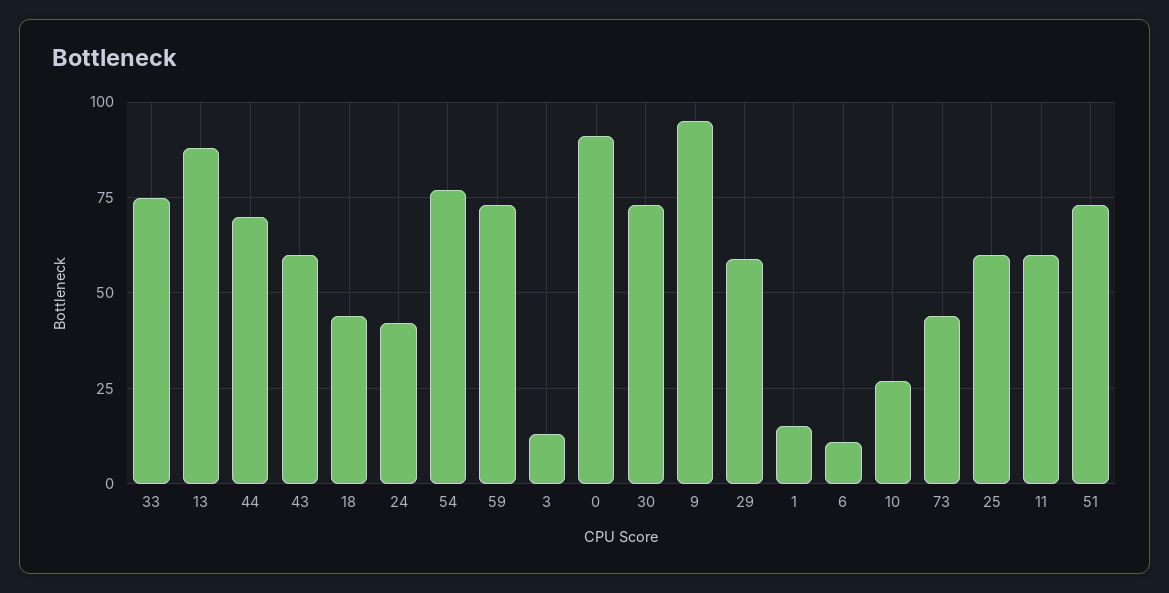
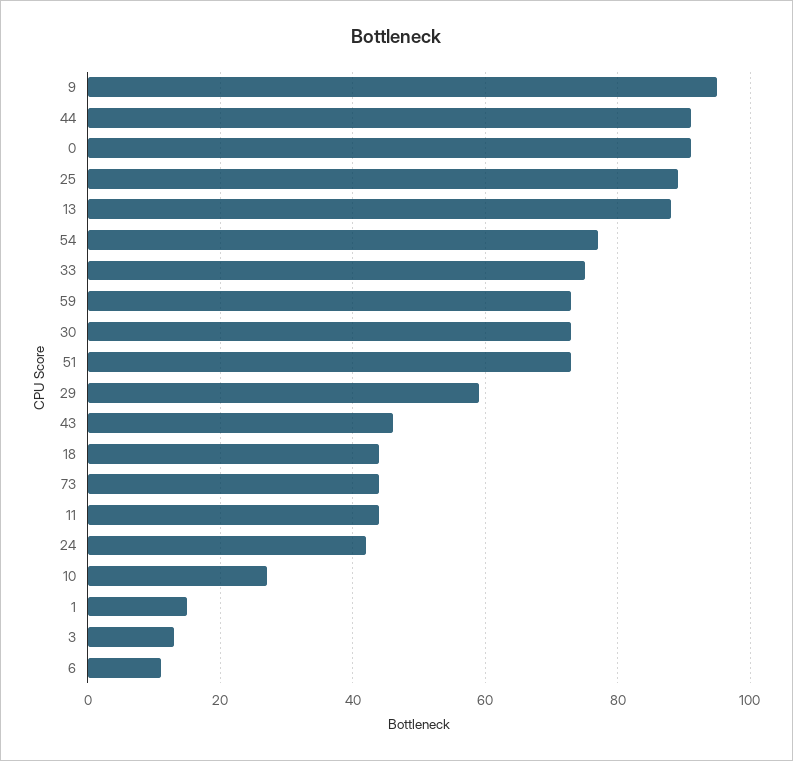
  {
    "33": 75,
    "13": 90,
-   "44": 70,
+   "44": 90,
-   "43": 60,
+   "43": 45,
    "18": 45,
    "24": 40,
    "54": 75,
    "59": 75,
    "3": 15,
    "0": 90,
    "30": 75,
    "9": 95,
    "29": 60,
    "1": 15,
    "6": 10,
    "10": 25,
    "73": 45,
-   "25": 60,
+   "25": 90,
-   "11": 60,
+   "11": 45,
    "51": 75
  }

